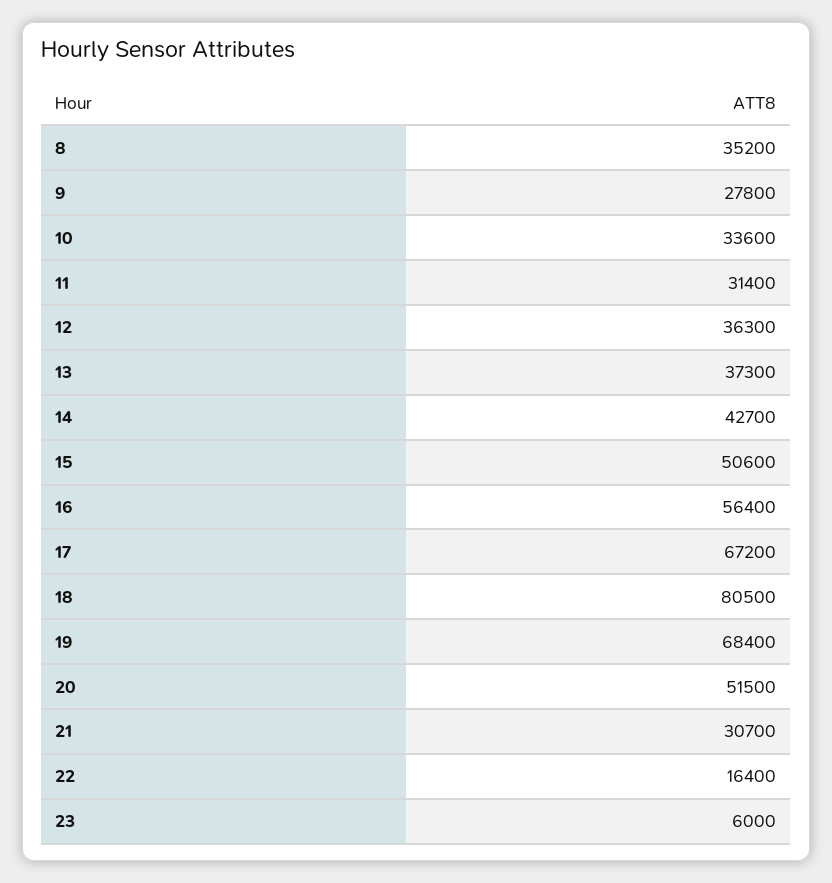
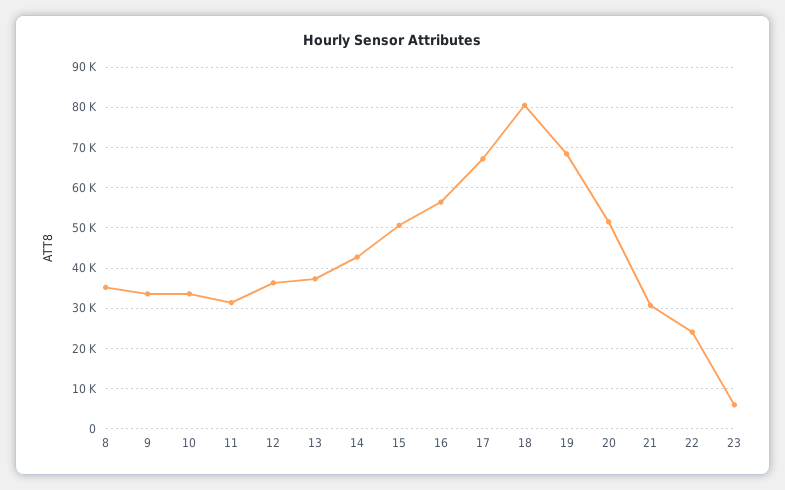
  {
    "8": 35200,
-   "9": 27800,
+   "9": 34000,
    "10": 33600,
    "11": 31400,
    "12": 36300,
    "13": 37300,
    "14": 42700,
    "15": 50600,
    "16": 56400,
    "17": 67200,
    "18": 80500,
    "19": 68400,
    "20": 51500,
    "21": 30700,
-   "22": 16400,
+   "22": 24000,
    "23": 6000
  }

